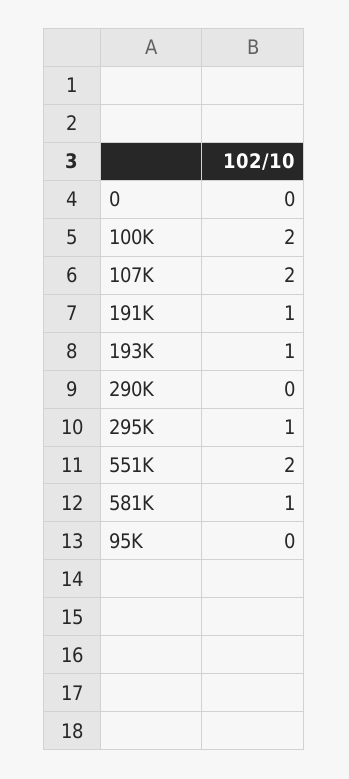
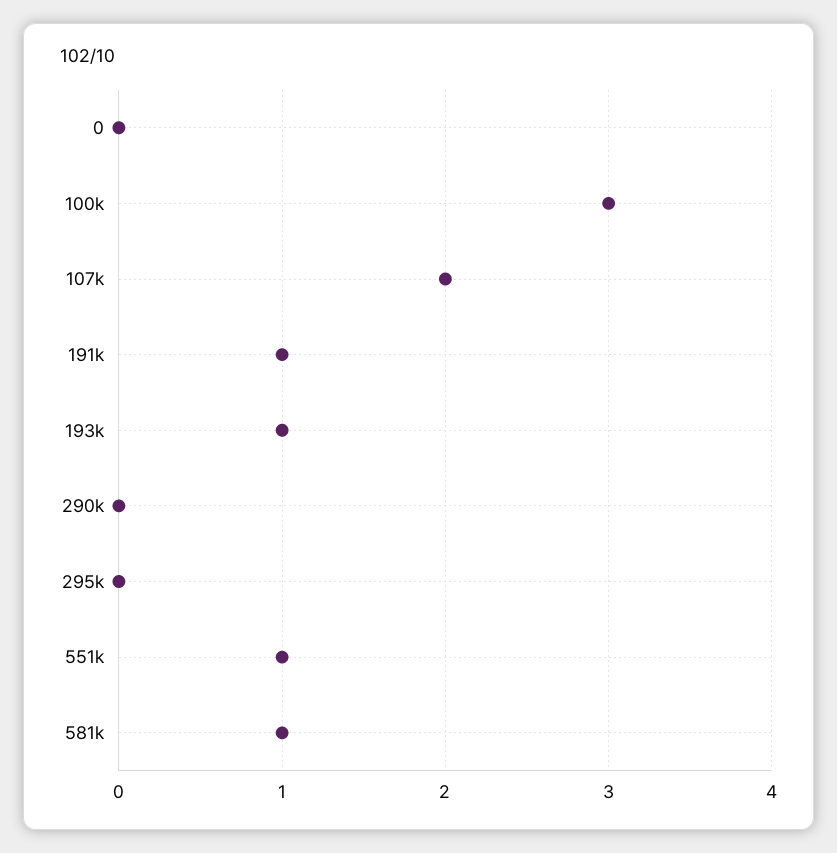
  {
    "0": 0,
-   "100K": 2,
+   "100K": 3,
    "107K": 2,
    "191K": 1,
    "193K": 1,
    "290K": 0,
-   "295K": 1,
+   "295K": 0,
-   "551K": 2,
+   "551K": 1,
-   "581K": 1,
+   "581K": 1
-   "95K": 0
  }

